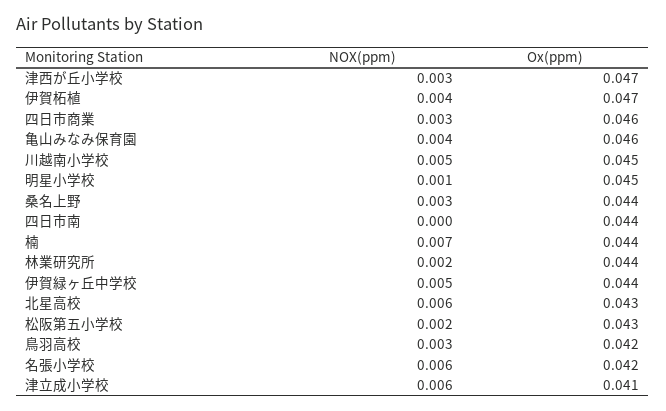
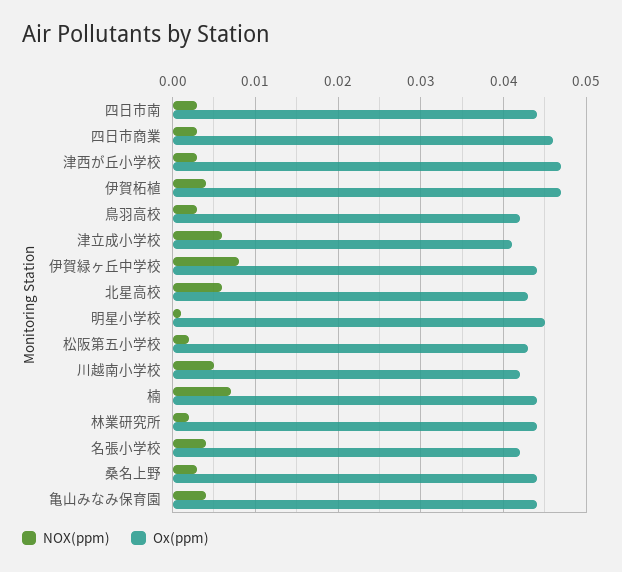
  {
    "NOX(ppm)": {
      "津西が丘小学校": 0.003,
      "伊賀柘植": 0.004,
      "四日市商業": 0.003,
      "亀山みなみ保育園": 0.004,
      "川越南小学校": 0.005,
      "明星小学校": 0.001,
      "桑名上野": 0.003,
-     "四日市南": 0,
+     "四日市南": 0.003,
      "楠": 0.007,
      "林業研究所": 0.002,
-     "伊賀緑ヶ丘中学校": 0.005,
+     "伊賀緑ヶ丘中学校": 0.008,
      "北星高校": 0.006,
      "松阪第五小学校": 0.002,
      "鳥羽高校": 0.003,
-     "名張小学校": 0.006,
+     "名張小学校": 0.004,
      "津立成小学校": 0.006
    },
    "Ox(ppm)": {
      "津西が丘小学校": 0.047,
      "伊賀柘植": 0.047,
      "四日市商業": 0.046,
-     "亀山みなみ保育園": 0.046,
+     "亀山みなみ保育園": 0.044,
-     "川越南小学校": 0.045,
+     "川越南小学校": 0.042,
      "明星小学校": 0.045,
      "桑名上野": 0.044,
      "四日市南": 0.044,
      "楠": 0.044,
      "林業研究所": 0.044,
      "伊賀緑ヶ丘中学校": 0.044,
      "北星高校": 0.043,
      "松阪第五小学校": 0.043,
      "鳥羽高校": 0.042,
      "名張小学校": 0.042,
      "津立成小学校": 0.041
    }
  }

